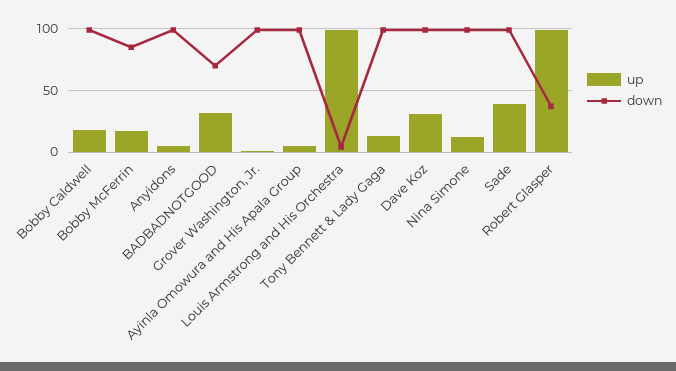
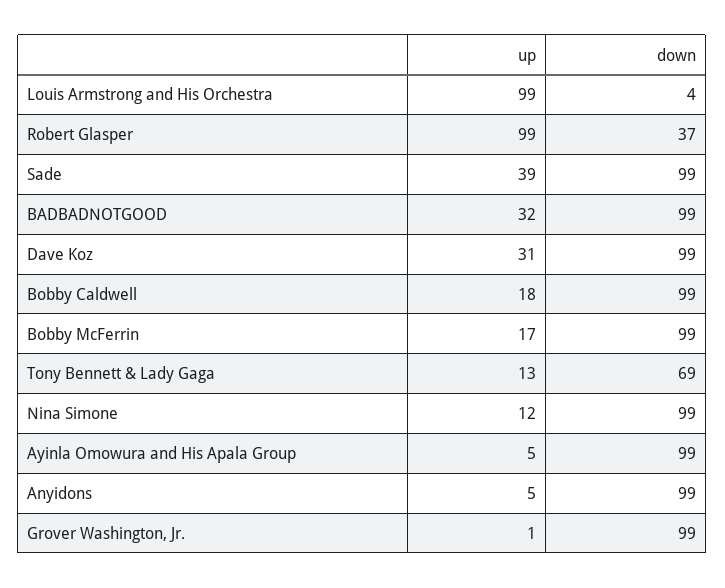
  {
    "up": {
      "Bobby Caldwell": 18,
      "Bobby McFerrin": 17,
      "Anyidons": 5,
      "BADBADNOTGOOD": 32,
      "Grover Washington, Jr.": 1,
      "Ayinla Omowura and His Apala Group": 5,
      "Louis Armstrong and His Orchestra": 99,
      "Tony Bennett & Lady Gaga": 13,
      "Dave Koz": 31,
      "Nina Simone": 12,
      "Sade": 39,
      "Robert Glasper": 99
    },
    "down": {
      "Bobby Caldwell": 99,
-     "Bobby McFerrin": 85,
+     "Bobby McFerrin": 99,
      "Anyidons": 99,
-     "BADBADNOTGOOD": 70,
+     "BADBADNOTGOOD": 99,
      "Grover Washington, Jr.": 99,
      "Ayinla Omowura and His Apala Group": 99,
      "Louis Armstrong and His Orchestra": 4,
-     "Tony Bennett & Lady Gaga": 100,
+     "Tony Bennett & Lady Gaga": 69,
      "Dave Koz": 99,
      "Nina Simone": 99,
      "Sade": 99,
      "Robert Glasper": 37
    }
  }

